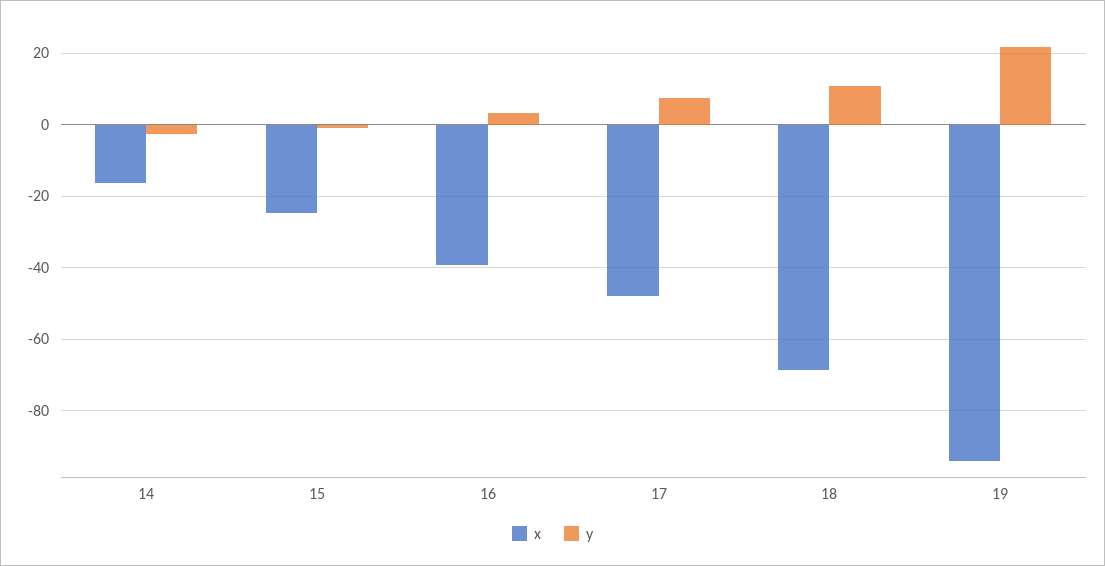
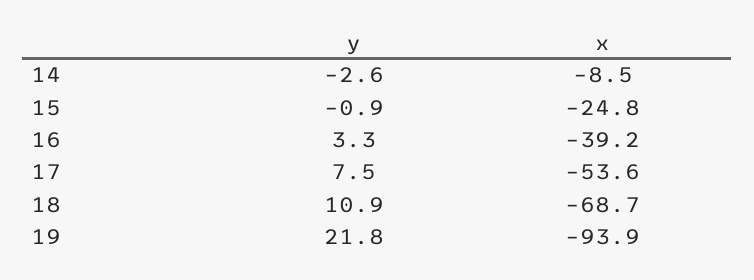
  {
    "x": {
-     "14": -16,
+     "14": -8.5,
      "15": -24.8,
      "16": -39.2,
-     "17": -48,
+     "17": -53.6,
      "18": -68.7,
      "19": -93.9
    },
    "y": {
      "14": -2.6,
      "15": -0.9,
      "16": 3.3,
      "17": 7.5,
      "18": 10.9,
      "19": 21.8
    }
  }

